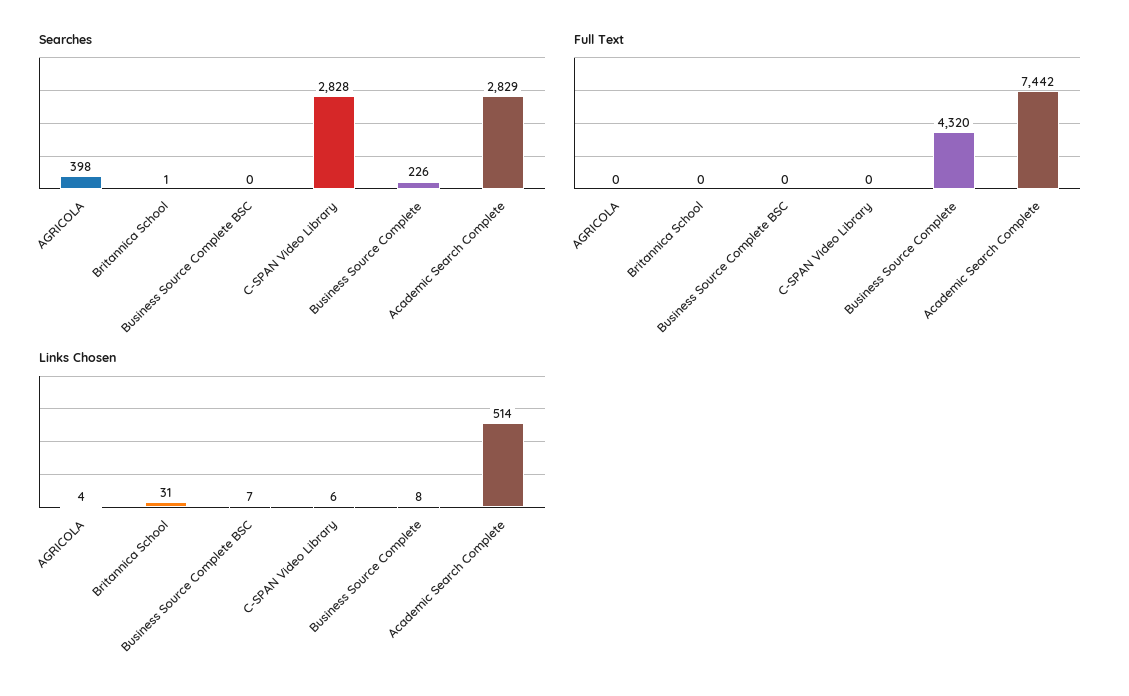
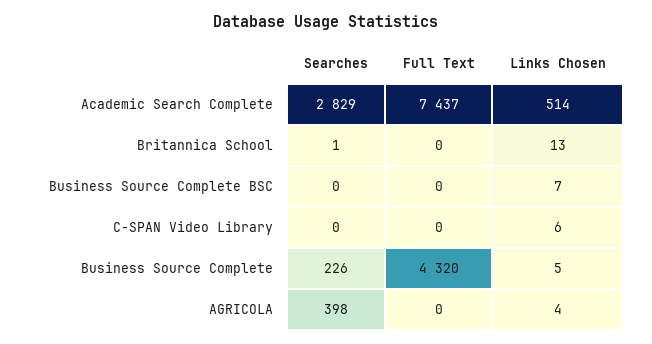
  {
    "Searches": {
      "AGRICOLA": 398,
      "Britannica School": 1,
      "Business Source Complete BSC": 0,
-     "C-SPAN Video Library": 2828,
+     "C-SPAN Video Library": 0,
      "Business Source Complete": 226,
      "Academic Search Complete": 2829
    },
    "Full Text": {
      "AGRICOLA": 0,
      "Britannica School": 0,
      "Business Source Complete BSC": 0,
      "C-SPAN Video Library": 0,
      "Business Source Complete": 4320,
-     "Academic Search Complete": 7442
+     "Academic Search Complete": 7437
    },
    "Links Chosen": {
      "AGRICOLA": 4,
-     "Britannica School": 31,
+     "Britannica School": 13,
      "Business Source Complete BSC": 7,
      "C-SPAN Video Library": 6,
-     "Business Source Complete": 8,
+     "Business Source Complete": 5,
      "Academic Search Complete": 514
    }
  }

